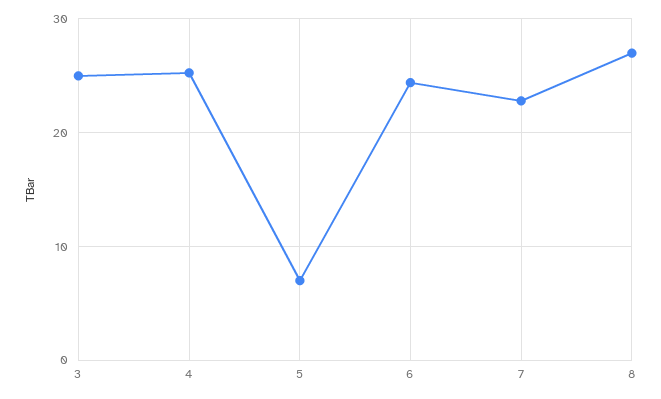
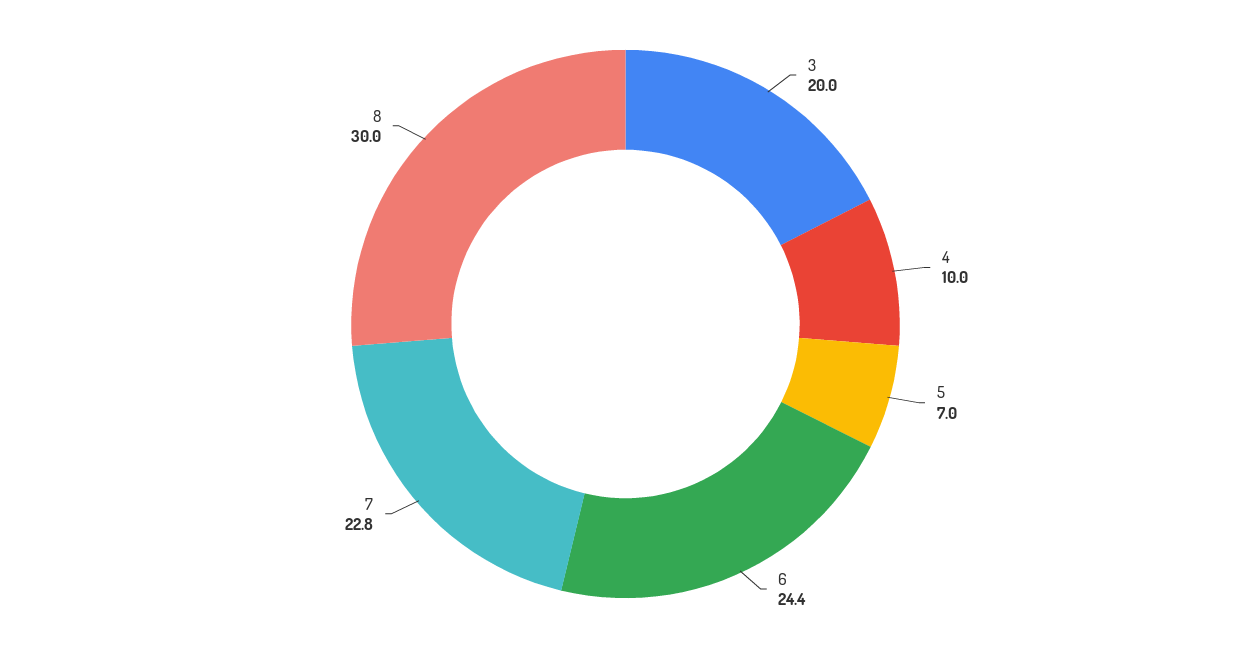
  {
-   "3": 25,
+   "3": 20,
-   "4": 25,
+   "4": 10,
    "5": 7,
    "6": 24.4,
    "7": 22.8,
-   "8": 27
+   "8": 30
  }

